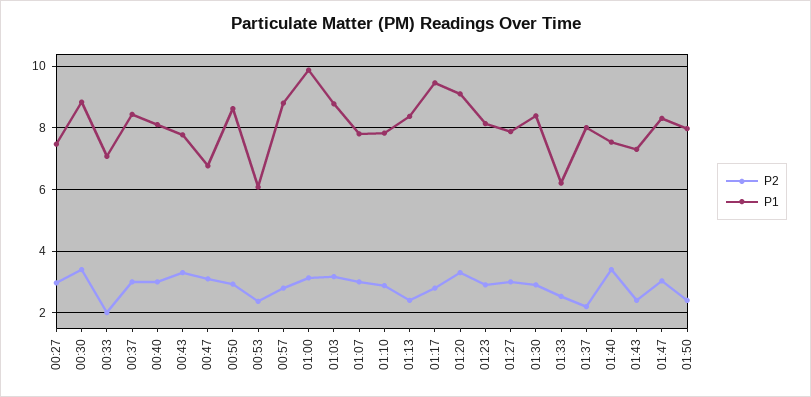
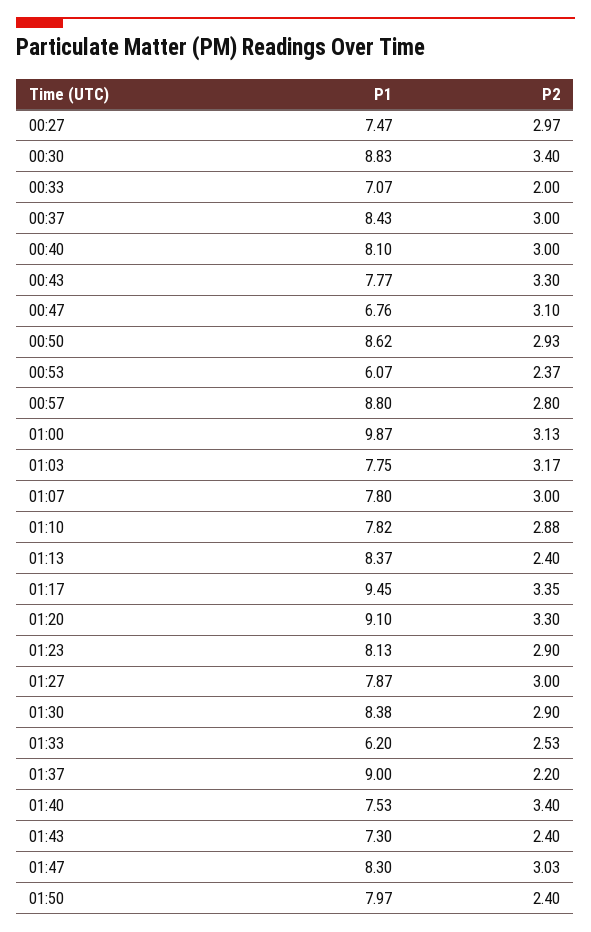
  {
    "P2": {
      "00:27": 2.97,
      "00:30": 3.4,
      "00:33": 2,
      "00:37": 3,
      "00:40": 3,
      "00:43": 3.3,
      "00:47": 3.1,
      "00:50": 2.93,
      "00:53": 2.37,
      "00:57": 2.8,
      "01:00": 3.13,
      "01:03": 3.17,
      "01:07": 3,
      "01:10": 2.88,
      "01:13": 2.4,
-     "01:17": 2.8,
+     "01:17": 3.35,
      "01:20": 3.3,
      "01:23": 2.9,
      "01:27": 3,
      "01:30": 2.9,
      "01:33": 2.53,
      "01:37": 2.2,
      "01:40": 3.4,
      "01:43": 2.4,
      "01:47": 3.03,
      "01:50": 2.4
    },
    "P1": {
      "00:27": 7.47,
      "00:30": 8.83,
      "00:33": 7.07,
      "00:37": 8.43,
      "00:40": 8.1,
      "00:43": 7.77,
      "00:47": 6.76,
      "00:50": 8.62,
      "00:53": 6.07,
      "00:57": 8.8,
      "01:00": 9.87,
-     "01:03": 8.8,
+     "01:03": 7.75,
      "01:07": 7.8,
      "01:10": 7.82,
      "01:13": 8.37,
      "01:17": 9.45,
      "01:20": 9.1,
      "01:23": 8.13,
      "01:27": 7.87,
      "01:30": 8.38,
      "01:33": 6.2,
-     "01:37": 8,
+     "01:37": 9,
      "01:40": 7.53,
      "01:43": 7.3,
      "01:47": 8.3,
      "01:50": 7.97
    }
  }

